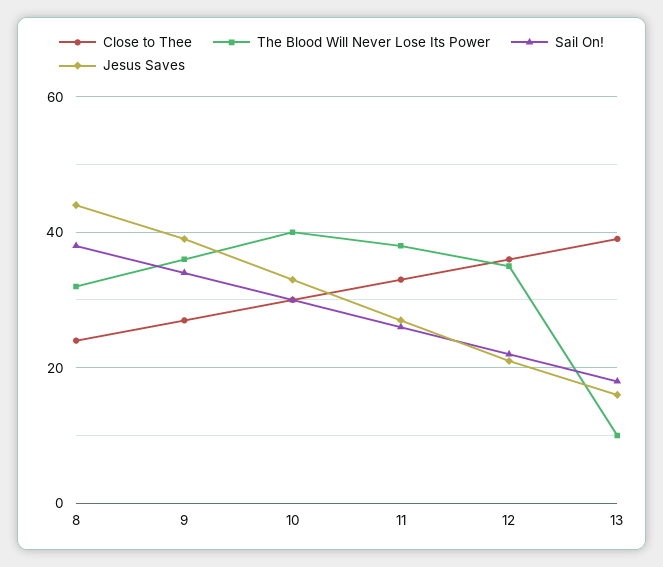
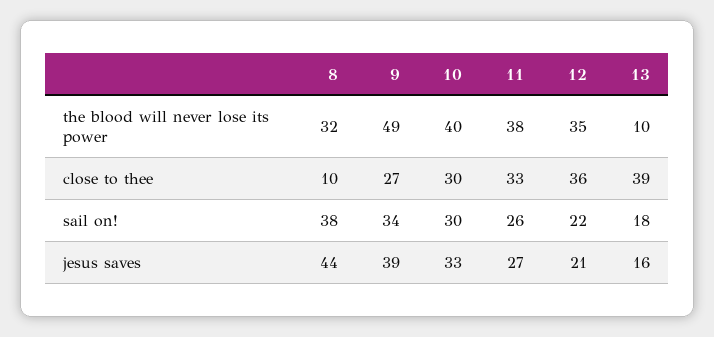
  {
    "Close to Thee": {
-     "8": 25,
+     "8": 10,
      "9": 27,
      "10": 30,
      "11": 33,
      "12": 36,
      "13": 39
    },
    "The Blood Will Never Lose Its Power": {
      "8": 32,
-     "9": 35,
+     "9": 49,
      "10": 40,
      "11": 38,
      "12": 35,
      "13": 10
    },
    "Sail On!": {
      "8": 38,
      "9": 34,
      "10": 30,
      "11": 26,
      "12": 22,
      "13": 18
    },
    "Jesus Saves": {
      "8": 44,
      "9": 39,
      "10": 33,
      "11": 27,
      "12": 21,
      "13": 16
    }
  }

